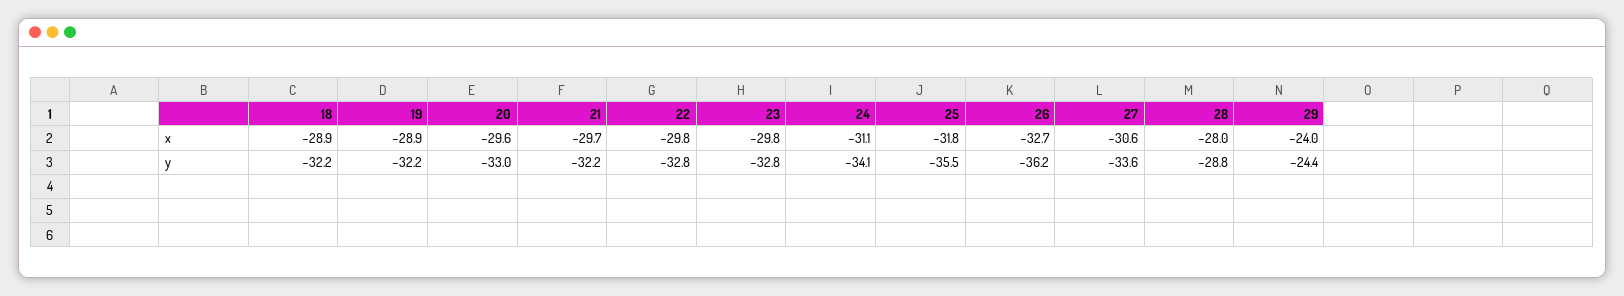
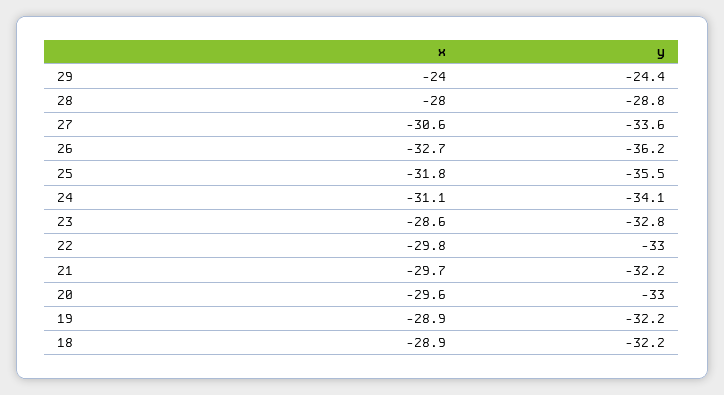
  {
    "18": {
      "x": -28.9,
      "y": -32.2
    },
    "19": {
      "x": -28.9,
      "y": -32.2
    },
    "20": {
      "x": -29.6,
      "y": -33
    },
    "21": {
      "x": -29.7,
      "y": -32.2
    },
    "22": {
      "x": -29.8,
-     "y": -32.8
+     "y": -33
    },
    "23": {
-     "x": -29.8,
+     "x": -28.6,
      "y": -32.8
    },
    "24": {
      "x": -31.1,
      "y": -34.1
    },
    "25": {
      "x": -31.8,
      "y": -35.5
    },
    "26": {
      "x": -32.7,
      "y": -36.2
    },
    "27": {
      "x": -30.6,
      "y": -33.6
    },
    "28": {
      "x": -28,
      "y": -28.8
    },
    "29": {
      "x": -24,
      "y": -24.4
    }
  }

